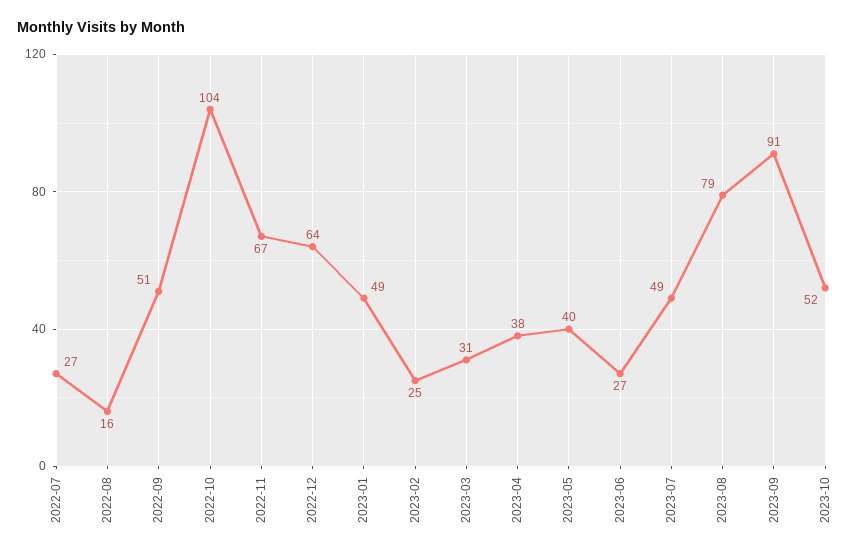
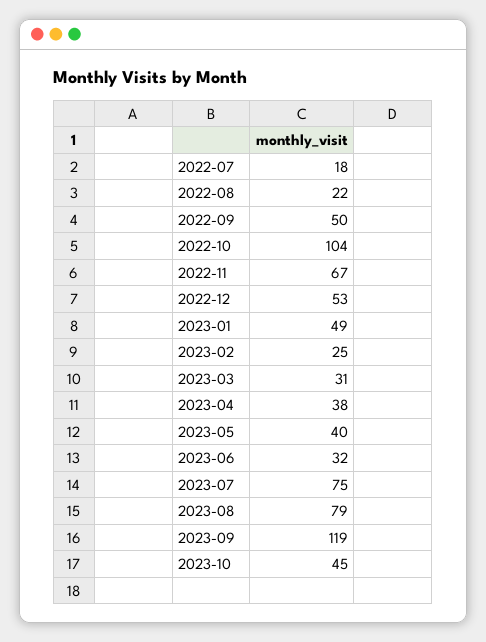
  {
-   "2022-07": 27,
+   "2022-07": 18,
-   "2022-08": 16,
+   "2022-08": 22,
-   "2022-09": 51,
+   "2022-09": 50,
    "2022-10": 104,
    "2022-11": 67,
-   "2022-12": 64,
+   "2022-12": 53,
    "2023-01": 49,
    "2023-02": 25,
    "2023-03": 31,
    "2023-04": 38,
    "2023-05": 40,
-   "2023-06": 27,
+   "2023-06": 32,
-   "2023-07": 49,
+   "2023-07": 75,
    "2023-08": 79,
-   "2023-09": 91,
+   "2023-09": 119,
-   "2023-10": 52
+   "2023-10": 45
  }

